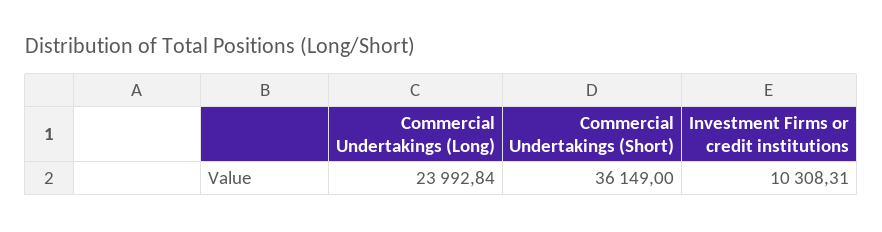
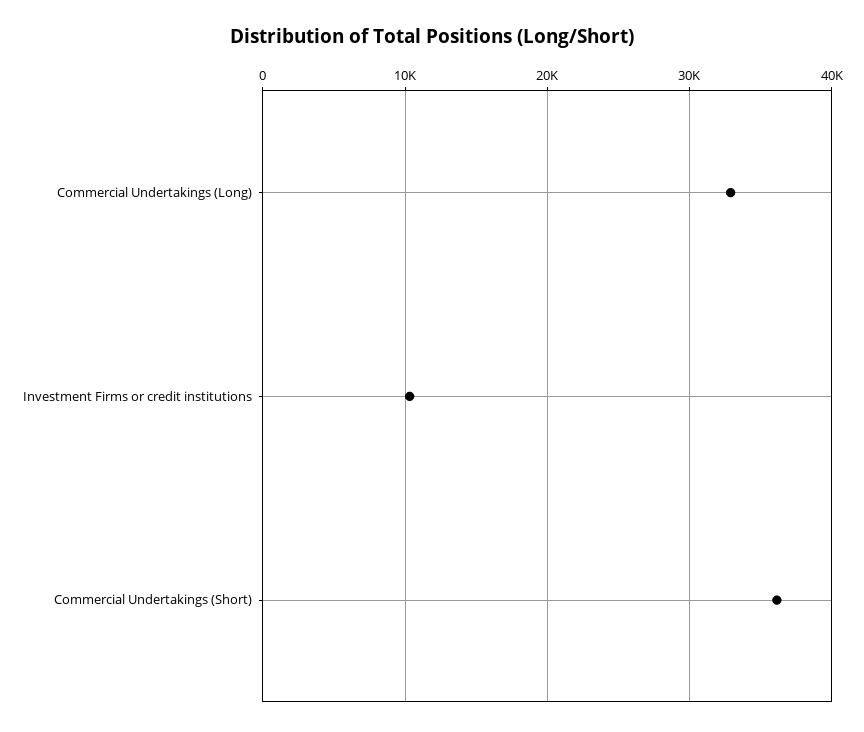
  {
-   "Commercial Undertakings (Long)": 23992.84,
+   "Commercial Undertakings (Long)": 33000,
    "Commercial Undertakings (Short)": 36149,
    "Investment Firms or credit institutions": 10308.31
  }

